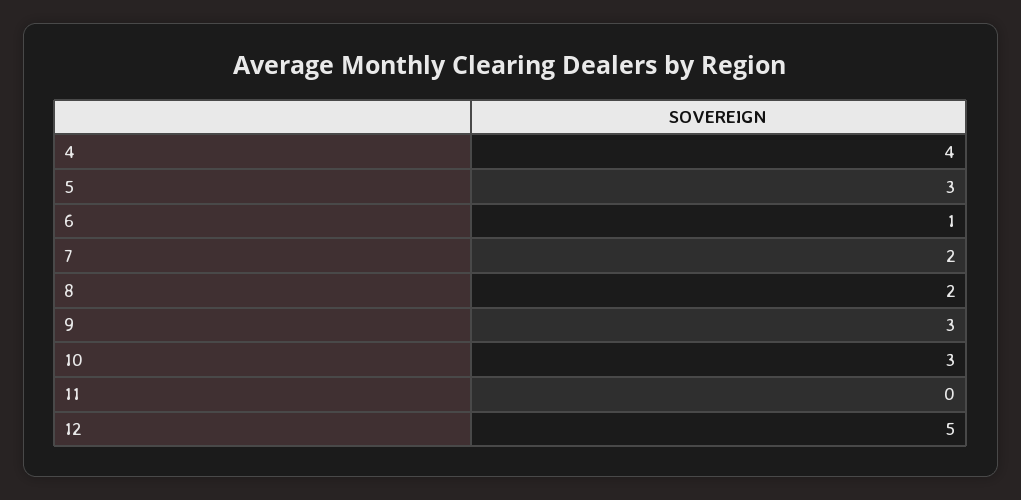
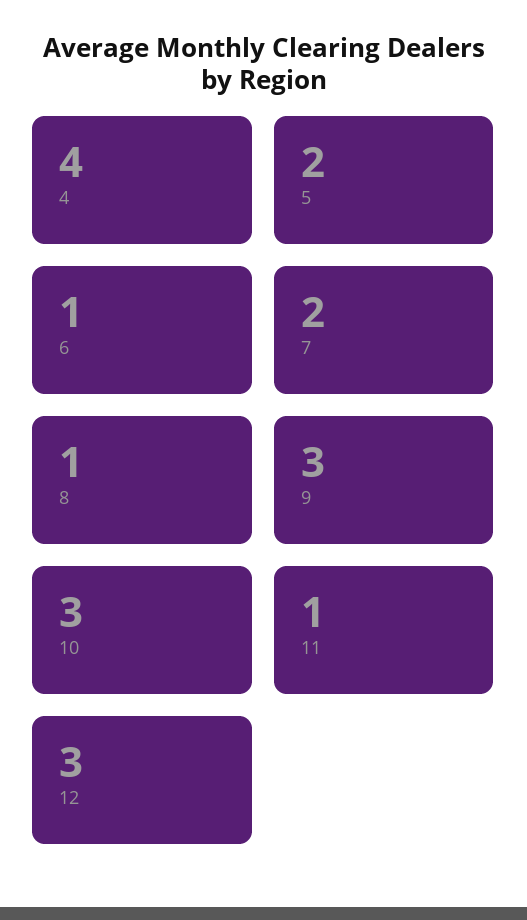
  {
    "4": 4,
-   "5": 3,
+   "5": 2,
    "6": 1,
    "7": 2,
-   "8": 2,
+   "8": 1,
    "9": 3,
    "10": 3,
-   "11": 0,
+   "11": 1,
-   "12": 5
+   "12": 3
  }

